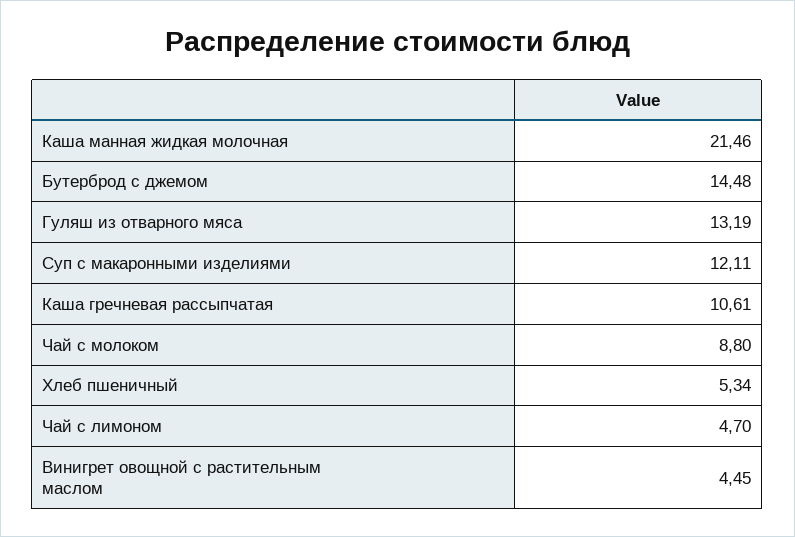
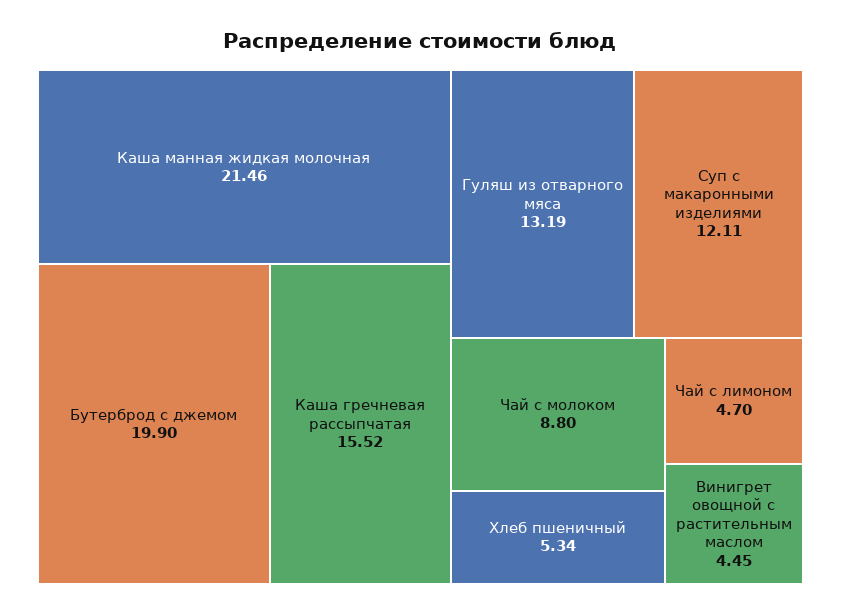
  {
    "Каша манная жидкая молочная": 21.46,
-   "Бутерброд с джемом": 14.48,
+   "Бутерброд с джемом": 19.9,
    "Гуляш из отварного мяса": 13.19,
    "Суп с макаронными изделиями": 12.11,
-   "Каша гречневая рассыпчатая": 10.61,
+   "Каша гречневая рассыпчатая": 15.52,
    "Чай с молоком": 8.8,
    "Хлеб пшеничный": 5.34,
    "Чай с лимоном": 4.7,
    "Винигрет овощной с растительным маслом": 4.45
  }

